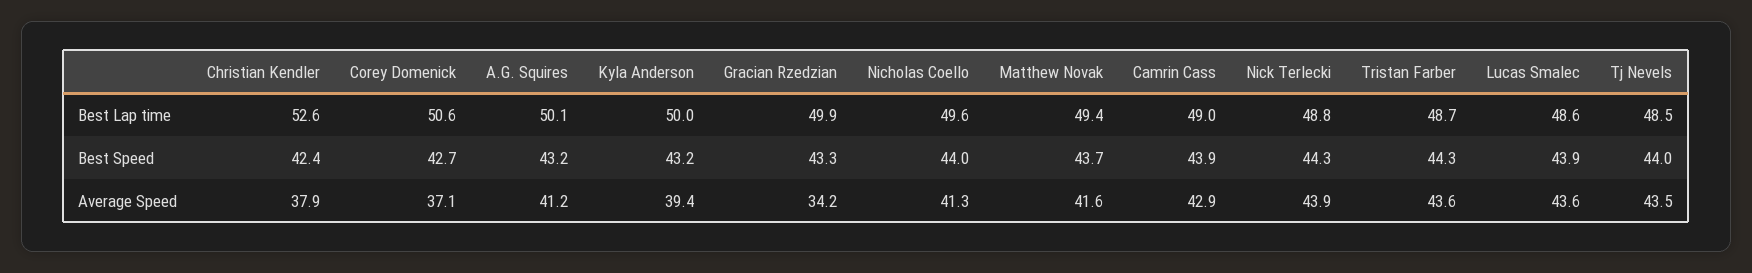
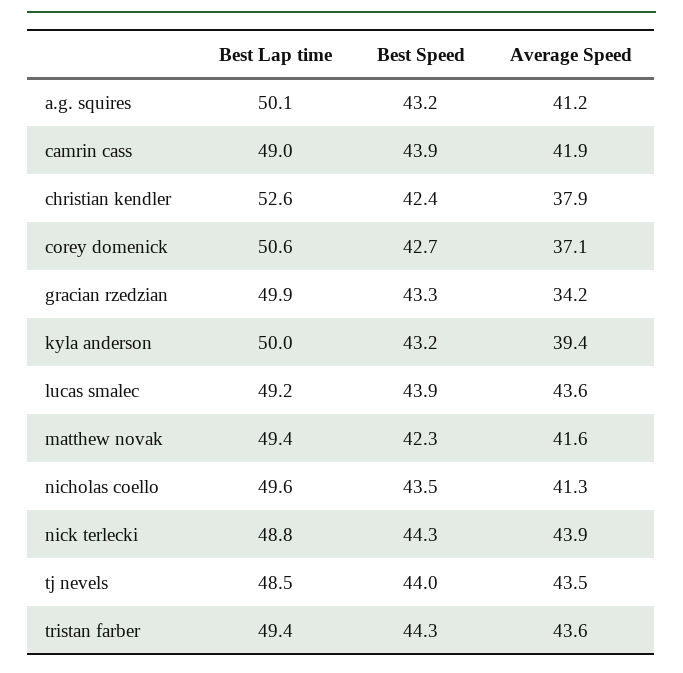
  {
    "Christian Kendler": {
      "Best Lap time": 52.6,
      "Best Speed": 42.4,
      "Average Speed": 37.9
    },
    "Corey Domenick": {
      "Best Lap time": 50.6,
      "Best Speed": 42.7,
      "Average Speed": 37.1
    },
    "A.G. Squires": {
      "Best Lap time": 50.1,
      "Best Speed": 43.2,
      "Average Speed": 41.2
    },
    "Kyla Anderson": {
      "Best Lap time": 50,
      "Best Speed": 43.2,
      "Average Speed": 39.4
    },
    "Gracian Rzedzian": {
      "Best Lap time": 49.9,
      "Best Speed": 43.3,
      "Average Speed": 34.2
    },
    "Nicholas Coello": {
      "Best Lap time": 49.6,
-     "Best Speed": 44,
+     "Best Speed": 43.5,
      "Average Speed": 41.3
    },
    "Matthew Novak": {
      "Best Lap time": 49.4,
-     "Best Speed": 43.7,
+     "Best Speed": 42.3,
      "Average Speed": 41.6
    },
    "Camrin Cass": {
      "Best Lap time": 49,
      "Best Speed": 43.9,
-     "Average Speed": 42.9
+     "Average Speed": 41.9
    },
    "Nick Terlecki": {
      "Best Lap time": 48.8,
      "Best Speed": 44.3,
      "Average Speed": 43.9
    },
    "Tristan Farber": {
-     "Best Lap time": 48.7,
+     "Best Lap time": 49.4,
      "Best Speed": 44.3,
      "Average Speed": 43.6
    },
    "Lucas Smalec": {
-     "Best Lap time": 48.6,
+     "Best Lap time": 49.2,
      "Best Speed": 43.9,
      "Average Speed": 43.6
    },
    "Tj Nevels": {
      "Best Lap time": 48.5,
      "Best Speed": 44,
      "Average Speed": 43.5
    }
  }

